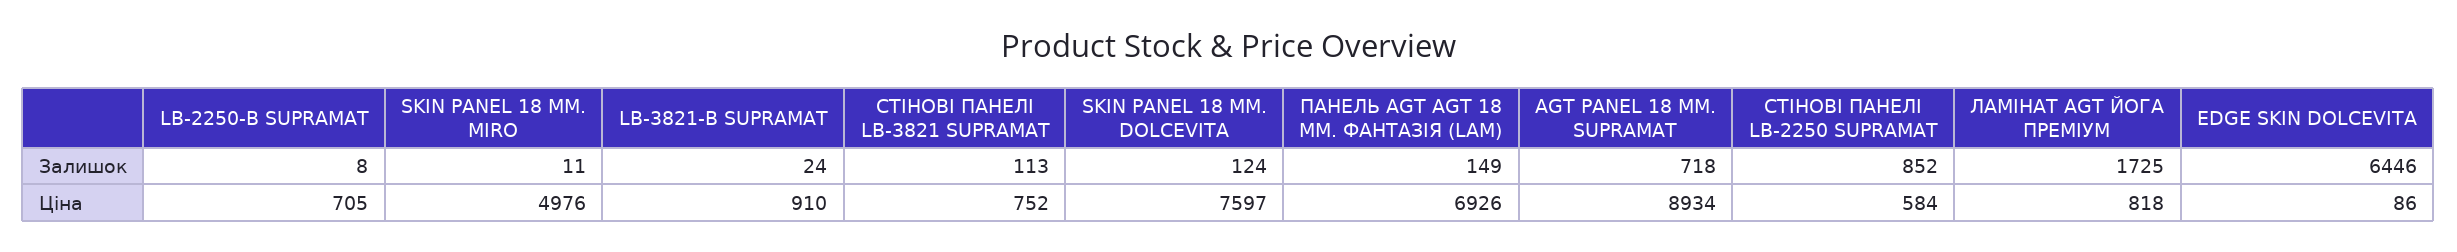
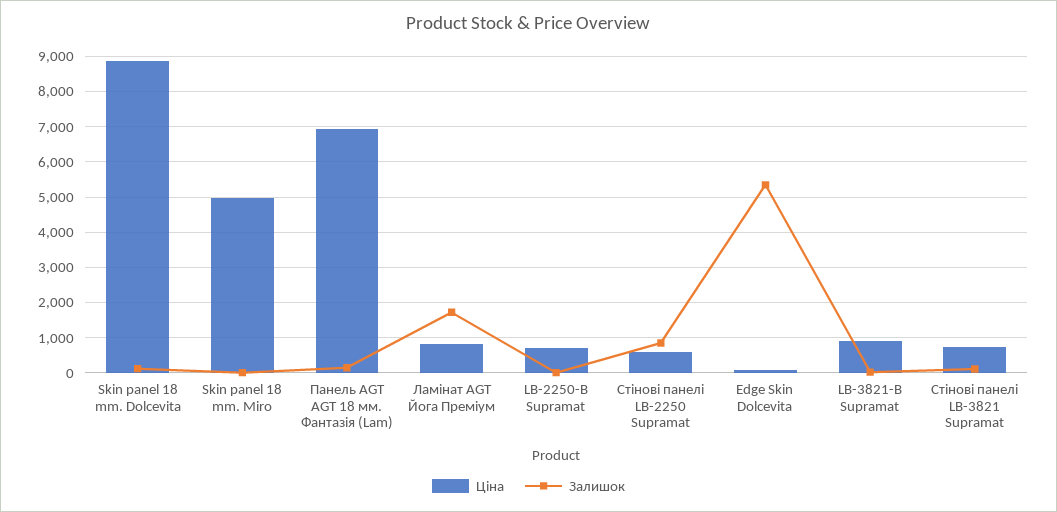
  {
    "Залишок": {
      "LB-2250-В SUPRAMAT": 8,
      "SKIN PANEL 18 MM. MIRO": 11,
      "LB-3821-В SUPRAMAT": 24,
      "СТІНОВІ ПАНЕЛІ LB-3821 SUPRAMAT": 113,
      "SKIN PANEL 18 MM. DOLCEVITA": 124,
      "ПАНЕЛЬ AGT AGT 18 ММ. ФАНТАЗІЯ (LAM)": 149,
-     "AGT PANEL 18 MM. SUPRAMAT": 718,
      "СТІНОВІ ПАНЕЛІ LB-2250 SUPRAMAT": 852,
      "ЛАМІНАТ AGT ЙОГА ПРЕМІУМ": 1725,
-     "EDGE SKIN DOLCEVITA": 6446
+     "EDGE SKIN DOLCEVITA": 5400
    },
    "Ціна": {
      "LB-2250-В SUPRAMAT": 705,
      "SKIN PANEL 18 MM. MIRO": 4976,
      "LB-3821-В SUPRAMAT": 910,
      "СТІНОВІ ПАНЕЛІ LB-3821 SUPRAMAT": 752,
-     "SKIN PANEL 18 MM. DOLCEVITA": 7597,
+     "SKIN PANEL 18 MM. DOLCEVITA": 8800,
      "ПАНЕЛЬ AGT AGT 18 ММ. ФАНТАЗІЯ (LAM)": 6926,
-     "AGT PANEL 18 MM. SUPRAMAT": 8934,
      "СТІНОВІ ПАНЕЛІ LB-2250 SUPRAMAT": 584,
      "ЛАМІНАТ AGT ЙОГА ПРЕМІУМ": 818,
      "EDGE SKIN DOLCEVITA": 86
    }
  }

